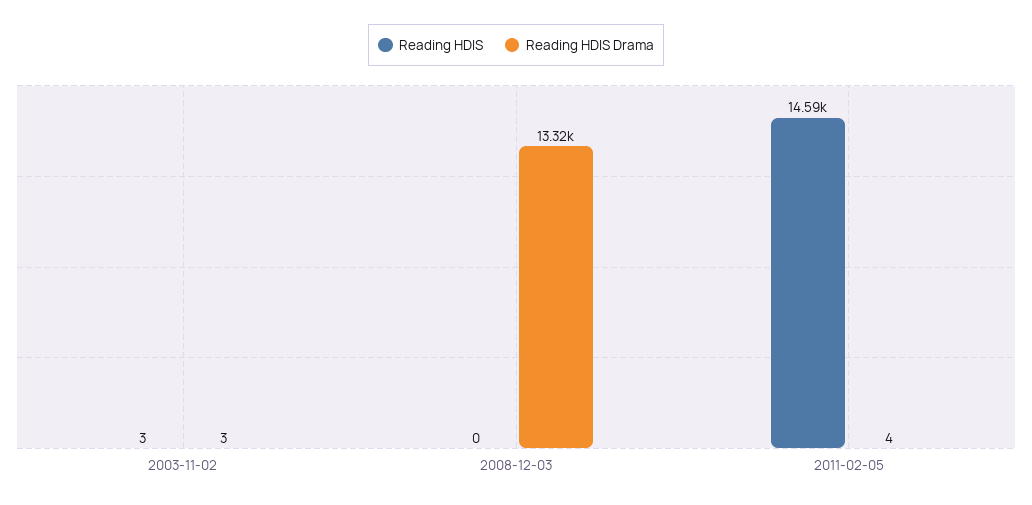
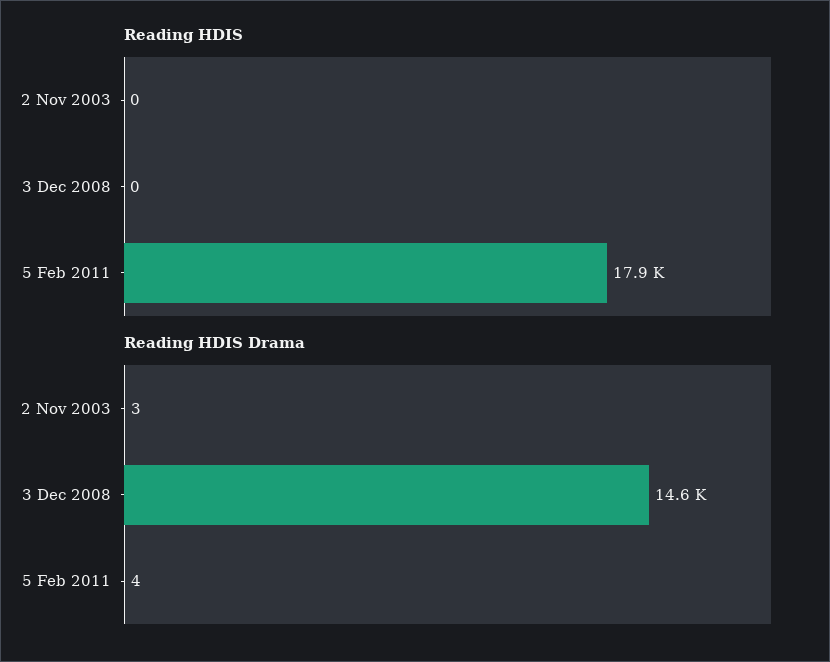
  {
    "Reading HDIS": {
-     "2003-11-02": 3,
+     "2003-11-02": 0,
      "2008-12-03": 0,
-     "2011-02-05": 14590
+     "2011-02-05": 17900
    },
    "Reading HDIS Drama": {
      "2003-11-02": 3,
-     "2008-12-03": 13320,
+     "2008-12-03": 14600,
      "2011-02-05": 4
    }
  }

